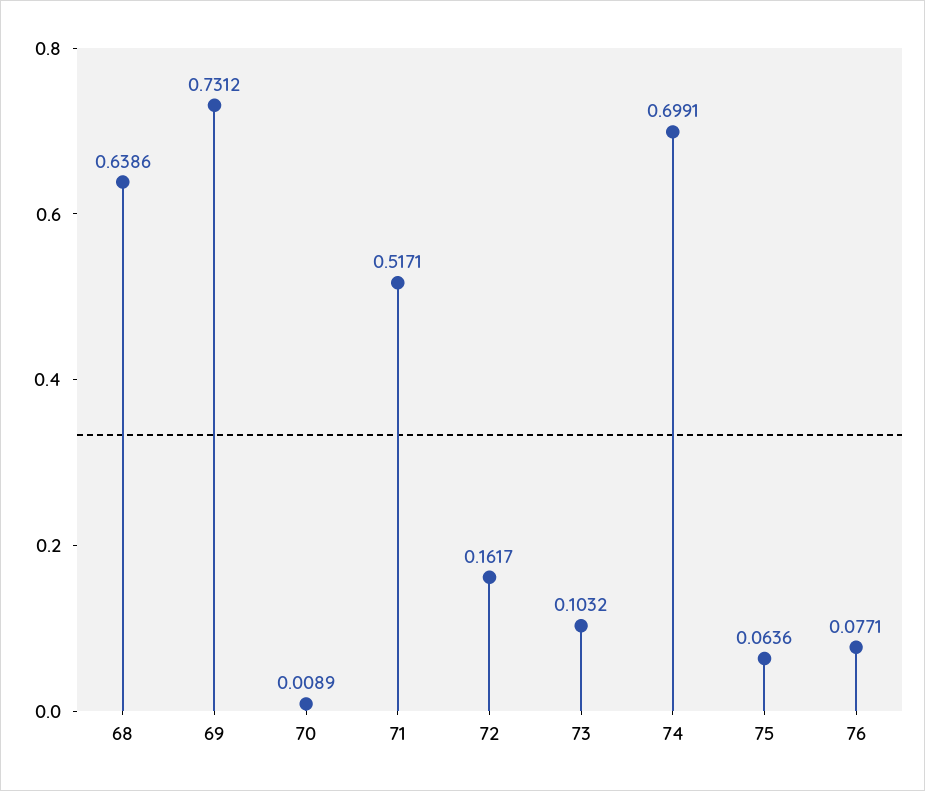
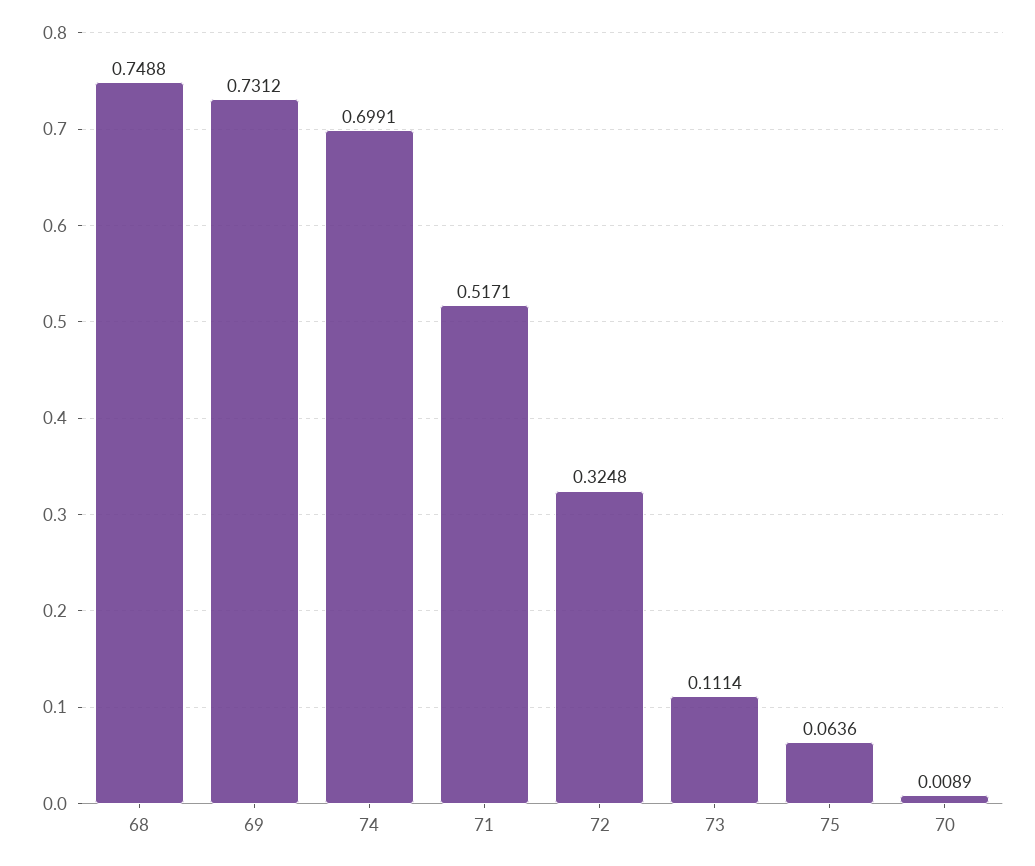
  {
-   "68": 0.6386,
+   "68": 0.7488,
    "69": 0.7312,
    "70": 0.0089,
    "71": 0.5171,
-   "72": 0.1617,
+   "72": 0.3248,
-   "73": 0.1032,
+   "73": 0.1114,
    "74": 0.6991,
-   "75": 0.0636,
+   "75": 0.0636
-   "76": 0.0771
  }

